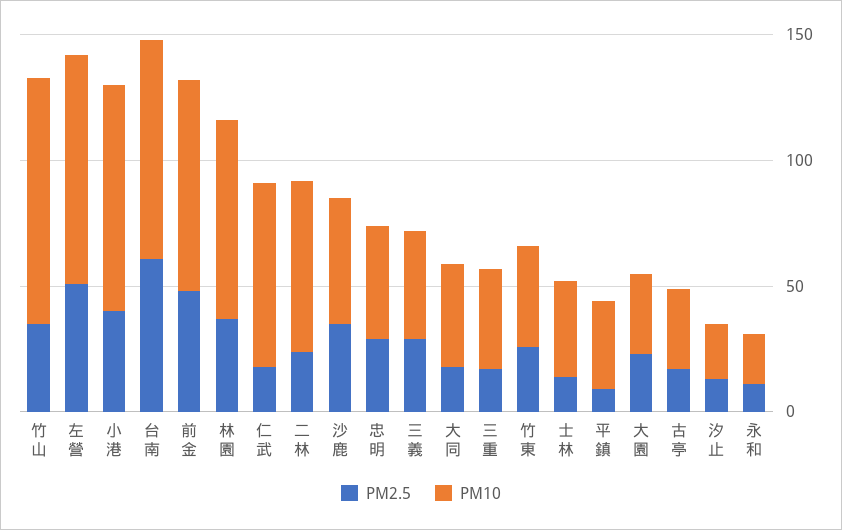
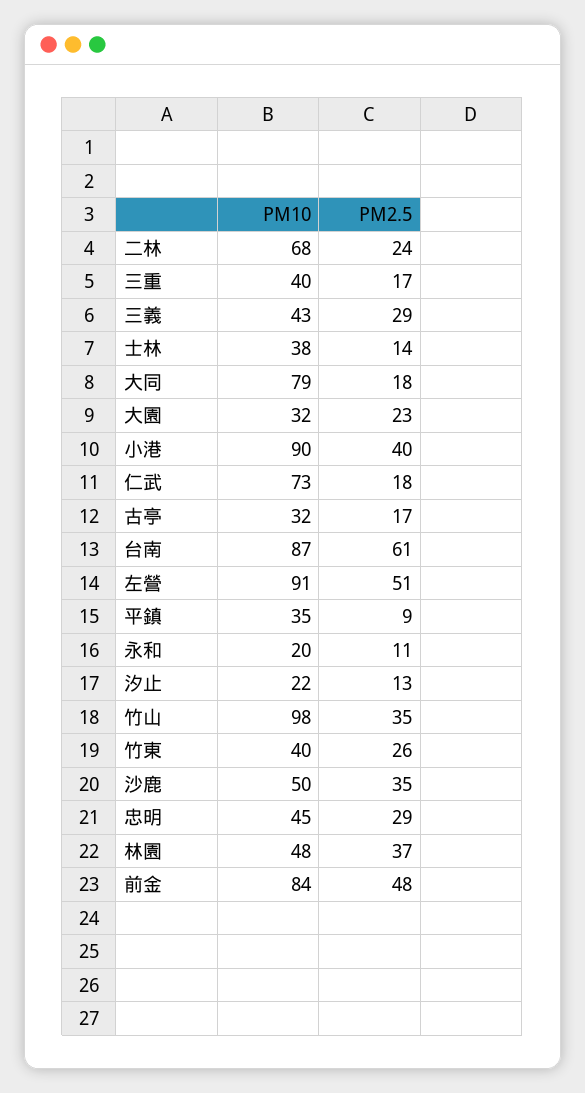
  {
    "PM2.5": {
      "竹山": 35,
      "左營": 51,
      "小港": 40,
      "台南": 61,
      "前金": 48,
      "林園": 37,
      "仁武": 18,
      "二林": 24,
      "沙鹿": 35,
      "忠明": 29,
      "三義": 29,
      "大同": 18,
      "三重": 17,
      "竹東": 26,
      "士林": 14,
      "平鎮": 9,
      "大園": 23,
      "古亭": 17,
      "汐止": 13,
      "永和": 11
    },
    "PM10": {
      "竹山": 98,
      "左營": 91,
      "小港": 90,
      "台南": 87,
      "前金": 84,
-     "林園": 80,
+     "林園": 48,
      "仁武": 73,
      "二林": 68,
      "沙鹿": 50,
      "忠明": 45,
      "三義": 43,
-     "大同": 40,
+     "大同": 79,
      "三重": 40,
      "竹東": 40,
      "士林": 38,
      "平鎮": 35,
      "大園": 32,
      "古亭": 32,
      "汐止": 22,
      "永和": 20
    }
  }

